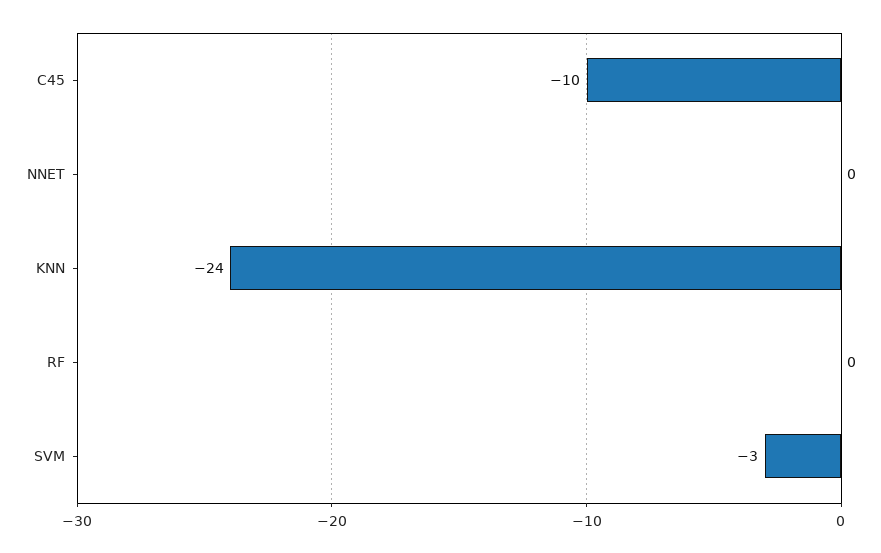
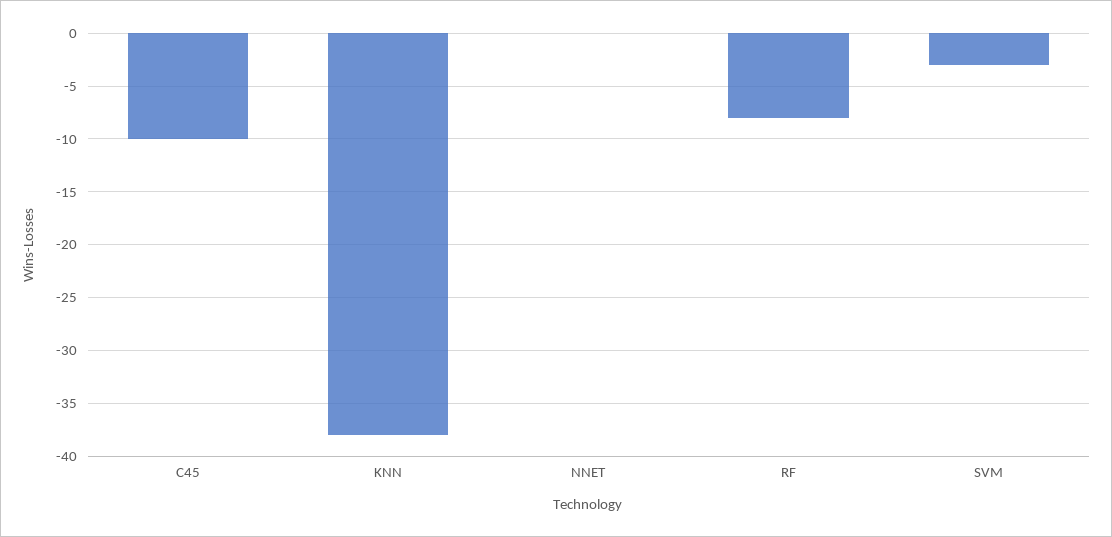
  {
    "C45": -10,
    "NNET": 0,
-   "KNN": -24,
+   "KNN": -38,
-   "RF": 0,
+   "RF": -8,
    "SVM": -3
  }

